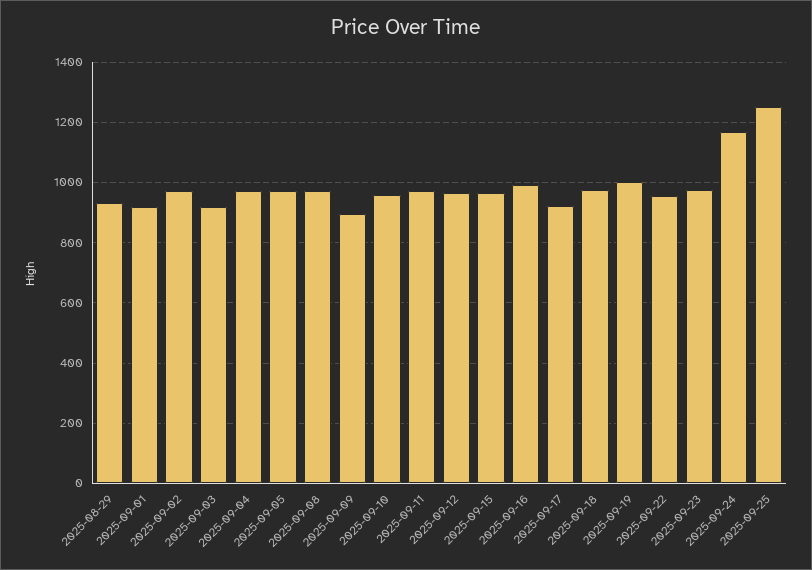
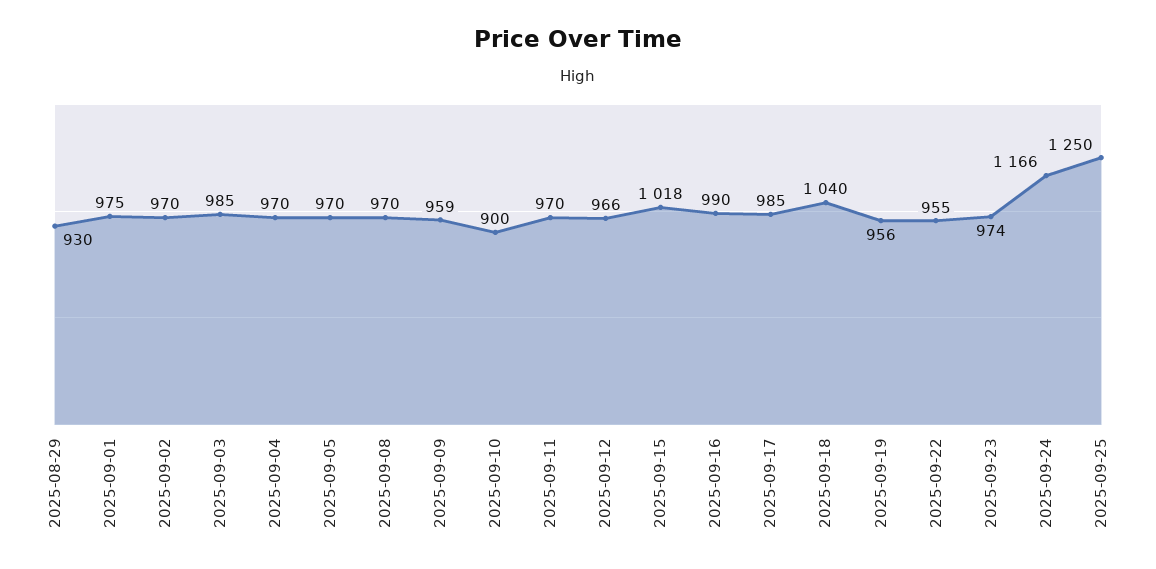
  {
    "2025-08-29": 930,
-   "2025-09-01": 920,
+   "2025-09-01": 975,
    "2025-09-02": 970,
-   "2025-09-03": 920,
+   "2025-09-03": 985,
    "2025-09-04": 970,
    "2025-09-05": 970,
    "2025-09-08": 970,
-   "2025-09-09": 900,
+   "2025-09-09": 959,
-   "2025-09-10": 960,
+   "2025-09-10": 900,
    "2025-09-11": 970,
    "2025-09-12": 966,
-   "2025-09-15": 960,
+   "2025-09-15": 1018,
    "2025-09-16": 990,
-   "2025-09-17": 920,
+   "2025-09-17": 985,
-   "2025-09-18": 980,
+   "2025-09-18": 1040,
-   "2025-09-19": 1000,
+   "2025-09-19": 956,
    "2025-09-22": 955,
    "2025-09-23": 974,
    "2025-09-24": 1166,
    "2025-09-25": 1250
  }

